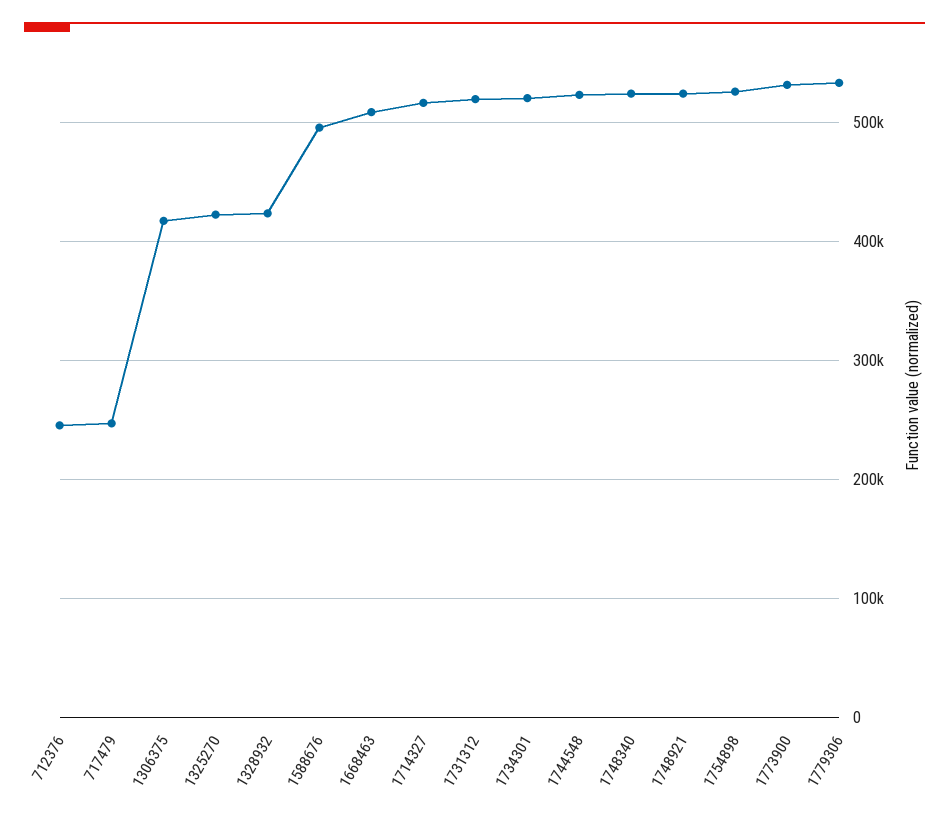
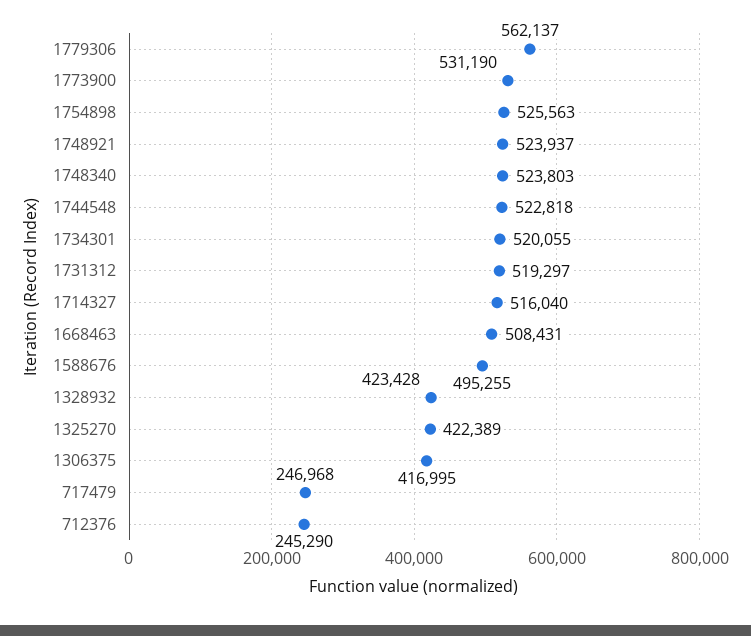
  {
    "712376": 245290,
    "717479": 246968,
    "1306375": 416995,
    "1325270": 422389,
    "1328932": 423428,
    "1588676": 495255,
    "1668463": 508431,
    "1714327": 516040,
    "1731312": 519297,
    "1734301": 520055,
    "1744548": 522818,
    "1748340": 523803,
    "1748921": 523937,
    "1754898": 525563,
    "1773900": 531190,
-   "1779306": 530000
+   "1779306": 562137
  }

